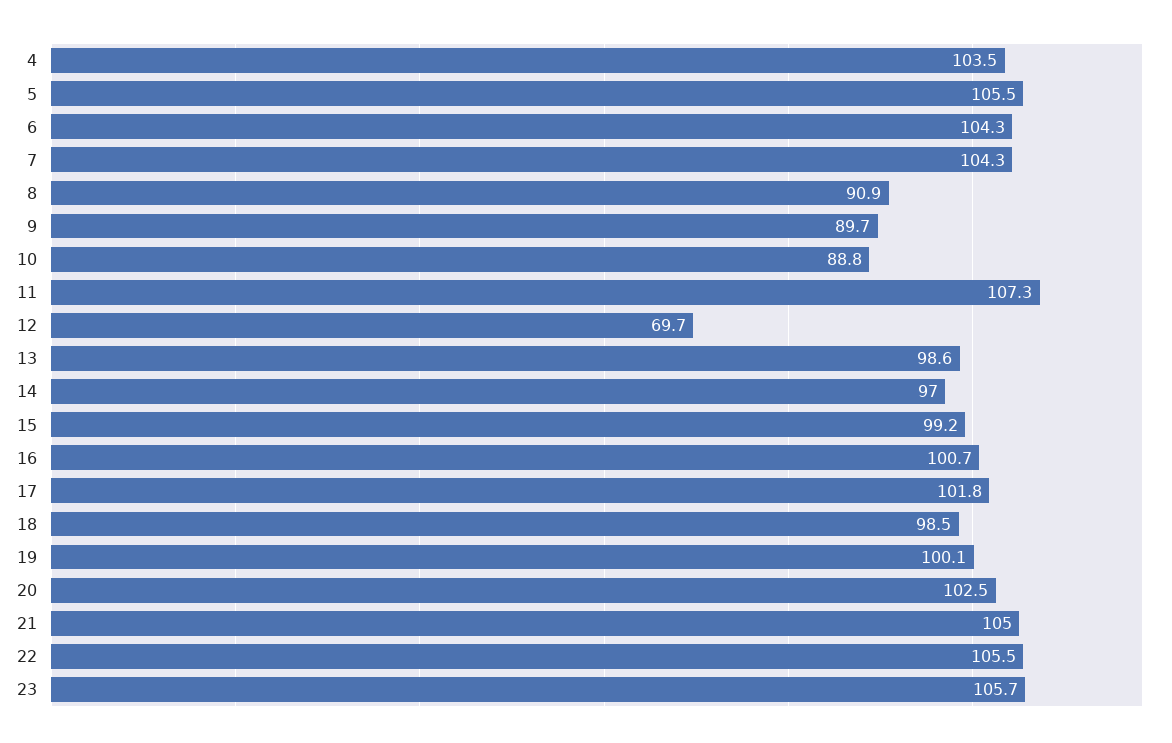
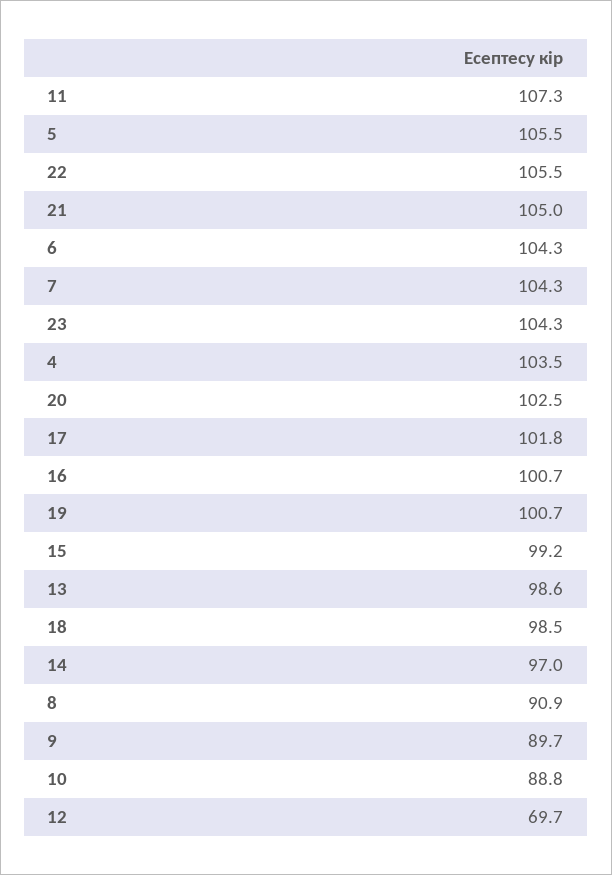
  {
    "4": 103.5,
    "5": 105.5,
    "6": 104.3,
    "7": 104.3,
    "8": 90.9,
    "9": 89.7,
    "10": 88.8,
    "11": 107.3,
    "12": 69.7,
    "13": 98.6,
    "14": 97,
    "15": 99.2,
    "16": 100.7,
    "17": 101.8,
    "18": 98.5,
-   "19": 100.1,
+   "19": 100.7,
    "20": 102.5,
    "21": 105,
    "22": 105.5,
-   "23": 105.7
+   "23": 104.3
  }

